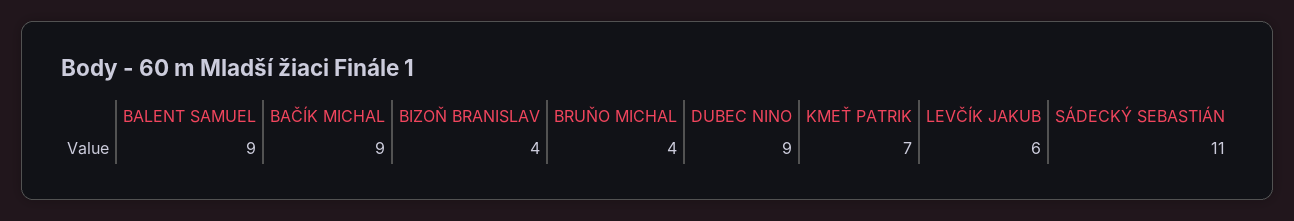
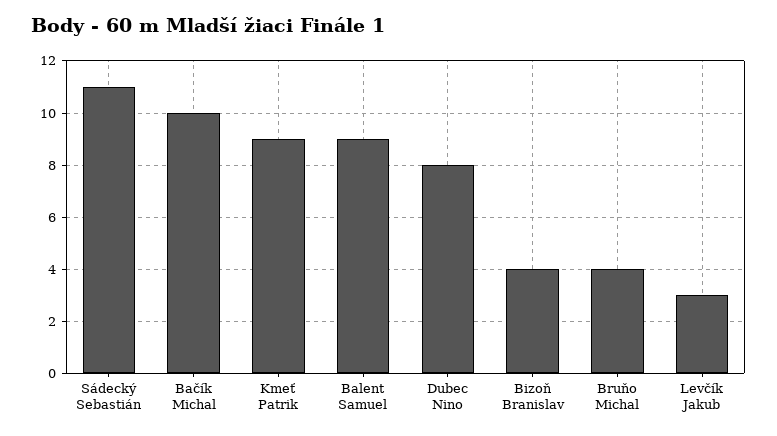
  {
    "BALENT SAMUEL": 9,
-   "BAČÍK MICHAL": 9,
+   "BAČÍK MICHAL": 10,
    "BIZOŇ BRANISLAV": 4,
    "BRUŇO MICHAL": 4,
-   "DUBEC NINO": 9,
+   "DUBEC NINO": 8,
-   "KMEŤ PATRIK": 7,
+   "KMEŤ PATRIK": 9,
-   "LEVČÍK JAKUB": 6,
+   "LEVČÍK JAKUB": 3,
    "SÁDECKÝ SEBASTIÁN": 11
  }

